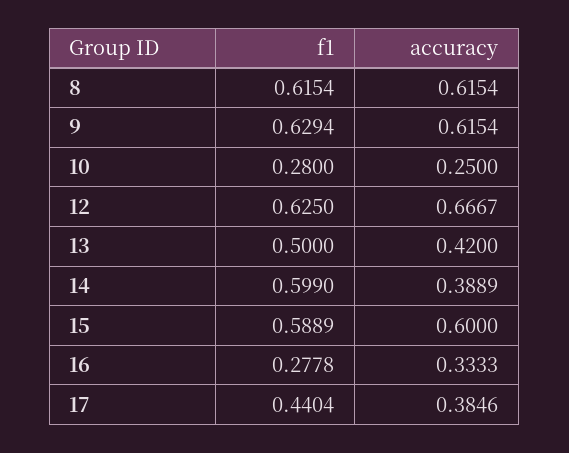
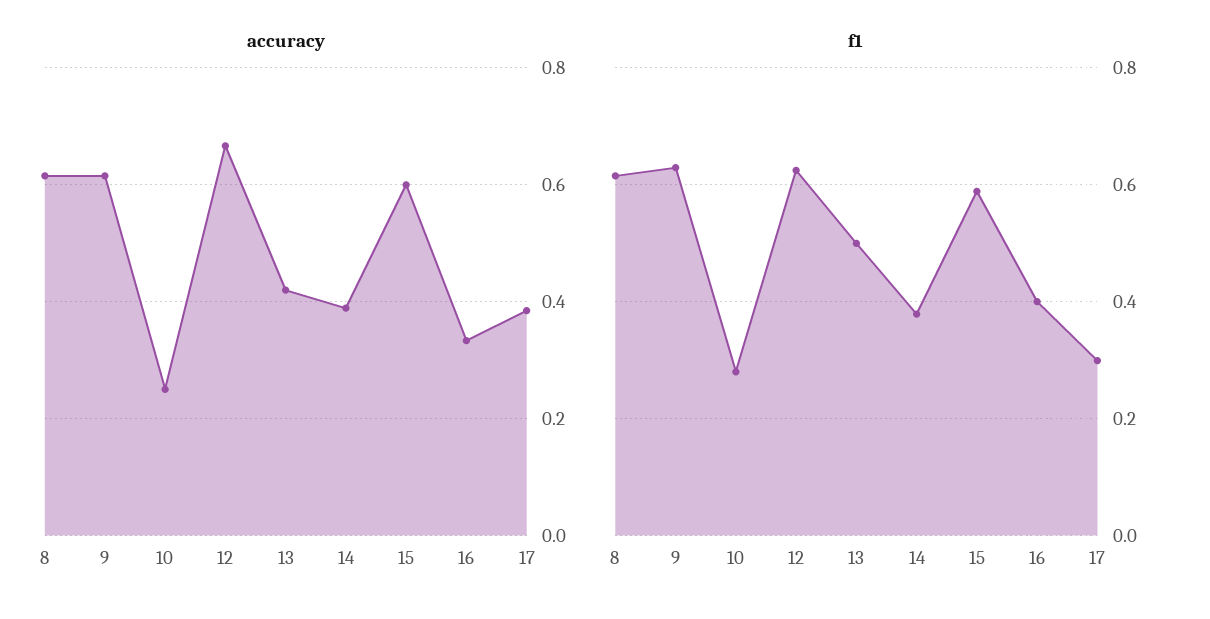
  {
    "f1": {
      "8": 0.6154,
      "9": 0.6294,
      "10": 0.28,
      "12": 0.625,
      "13": 0.5,
-     "14": 0.599,
+     "14": 0.38,
      "15": 0.5889,
-     "16": 0.2778,
+     "16": 0.4,
-     "17": 0.4404
+     "17": 0.3
    },
    "accuracy": {
      "8": 0.6154,
      "9": 0.6154,
      "10": 0.25,
      "12": 0.6667,
      "13": 0.42,
      "14": 0.3889,
      "15": 0.6,
      "16": 0.3333,
      "17": 0.3846
    }
  }

